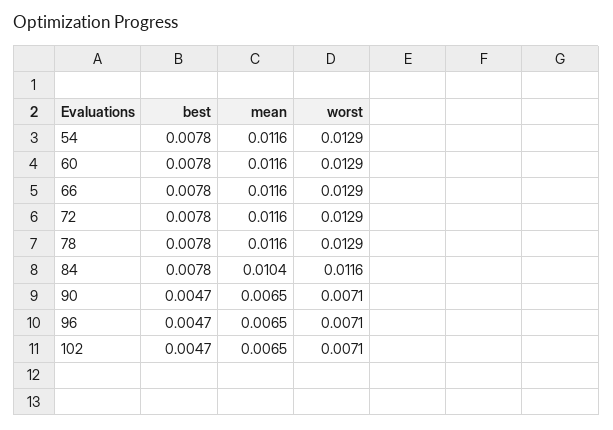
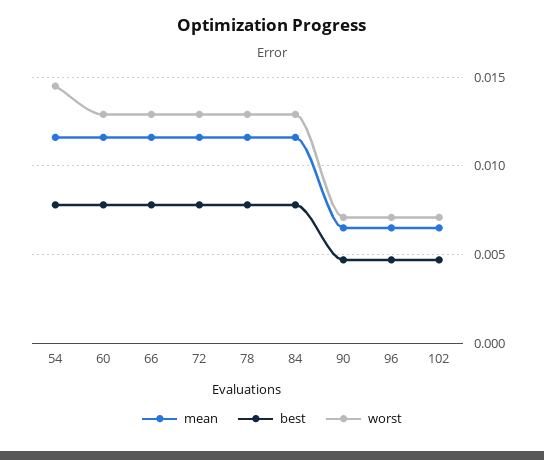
  {
    "best": {
      "54": 0.0078,
      "60": 0.0078,
      "66": 0.0078,
      "72": 0.0078,
      "78": 0.0078,
      "84": 0.0078,
      "90": 0.0047,
      "96": 0.0047,
      "102": 0.0047
    },
    "mean": {
      "54": 0.0116,
      "60": 0.0116,
      "66": 0.0116,
      "72": 0.0116,
      "78": 0.0116,
-     "84": 0.0104,
+     "84": 0.0115,
      "90": 0.0065,
      "96": 0.0065,
      "102": 0.0065
    },
    "worst": {
-     "54": 0.0129,
+     "54": 0.0145,
      "60": 0.0129,
      "66": 0.0129,
      "72": 0.0129,
      "78": 0.0129,
-     "84": 0.0116,
+     "84": 0.013,
      "90": 0.0071,
      "96": 0.0071,
      "102": 0.0071
    }
  }

